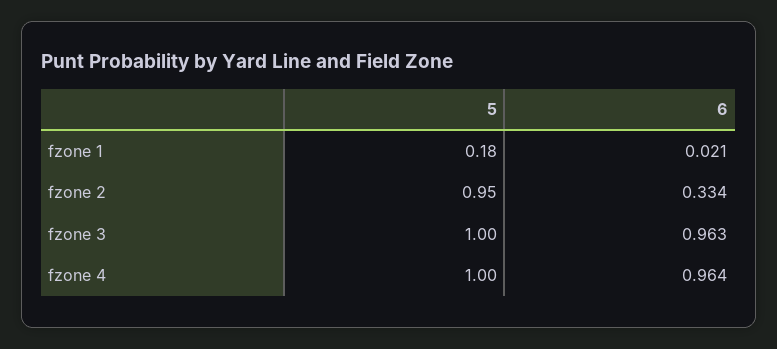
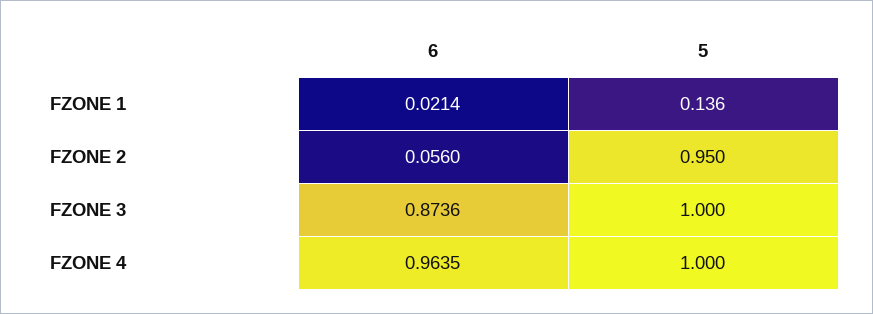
  {
    "5": {
-     "fzone 1": 0.18,
+     "fzone 1": 0.136,
      "fzone 2": 0.95,
      "fzone 3": 1,
      "fzone 4": 1
    },
    "6": {
      "fzone 1": 0.0214,
-     "fzone 2": 0.334,
+     "fzone 2": 0.056,
-     "fzone 3": 0.963,
+     "fzone 3": 0.8736,
      "fzone 4": 0.9635
    }
  }

